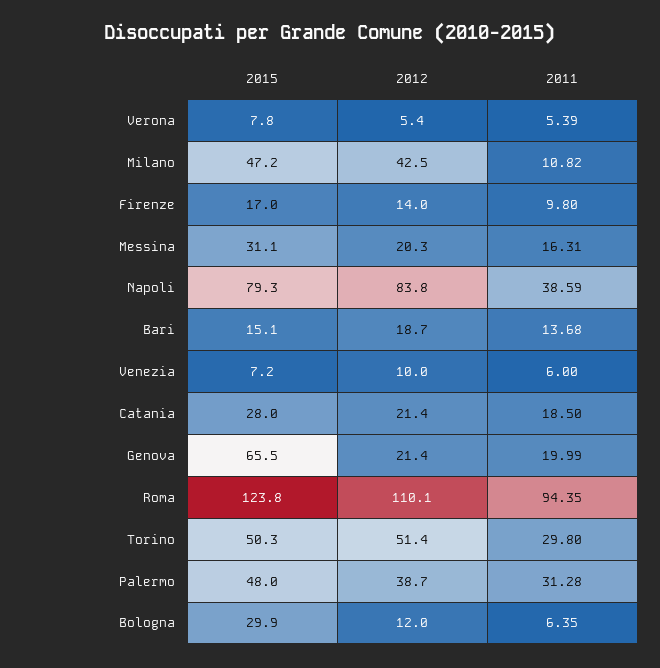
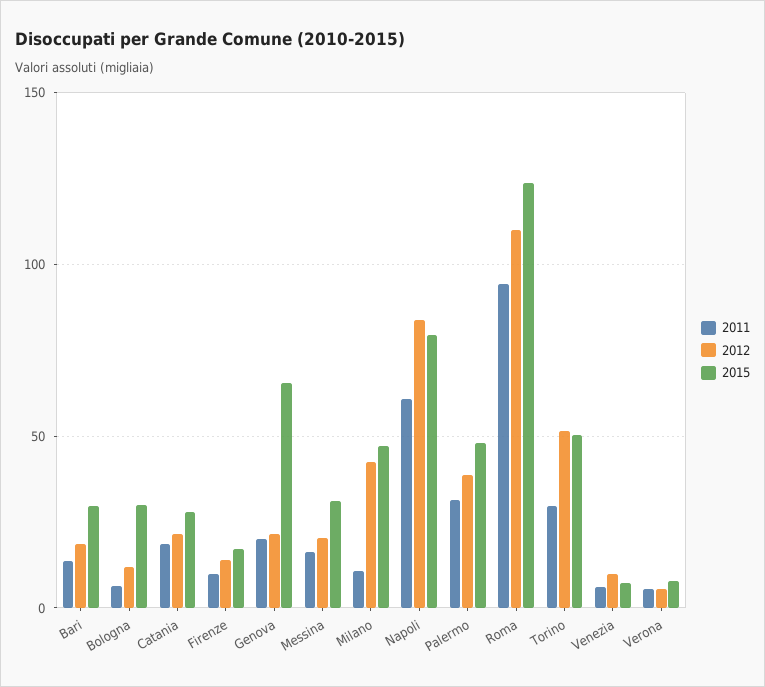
  {
    "2015": {
      "Verona": 7.8,
      "Milano": 47.2,
      "Firenze": 17,
      "Messina": 31.1,
      "Napoli": 79.3,
-     "Bari": 15.1,
+     "Bari": 30,
      "Venezia": 7.2,
      "Catania": 28,
      "Genova": 65.5,
      "Roma": 123.8,
      "Torino": 50.3,
      "Palermo": 48,
      "Bologna": 29.9
    },
    "2012": {
      "Verona": 5.4,
      "Milano": 42.5,
      "Firenze": 14,
      "Messina": 20.3,
      "Napoli": 83.8,
      "Bari": 18.7,
      "Venezia": 10,
      "Catania": 21.4,
      "Genova": 21.4,
      "Roma": 110.1,
      "Torino": 51.4,
      "Palermo": 38.7,
      "Bologna": 12
    },
    "2011": {
      "Verona": 5.39,
      "Milano": 10.82,
      "Firenze": 9.8,
      "Messina": 16.31,
-     "Napoli": 38.59,
+     "Napoli": 60,
      "Bari": 13.68,
      "Venezia": 6,
      "Catania": 18.5,
      "Genova": 19.99,
      "Roma": 94.35,
      "Torino": 29.8,
      "Palermo": 31.28,
      "Bologna": 6.35
    }
  }

